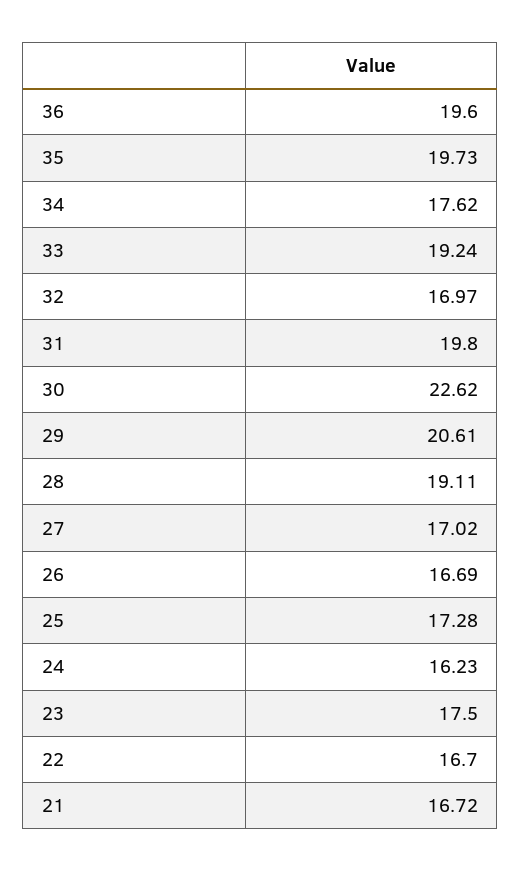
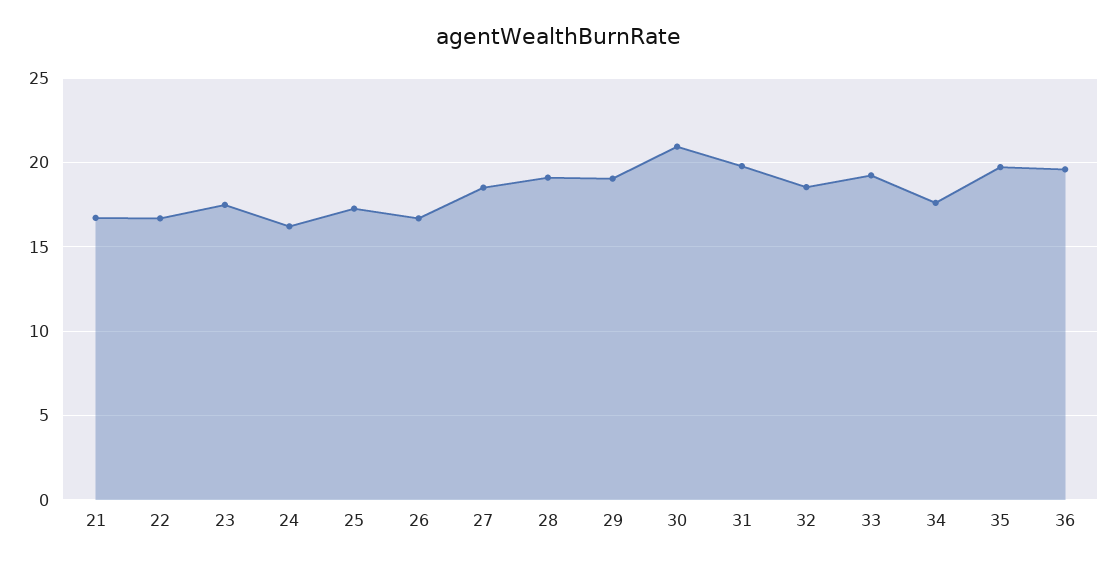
  {
    "36": 19.6,
    "35": 19.73,
    "34": 17.62,
    "33": 19.24,
-   "32": 16.97,
+   "32": 18.5,
    "31": 19.8,
-   "30": 22.62,
+   "30": 21,
-   "29": 20.61,
+   "29": 19,
    "28": 19.11,
-   "27": 17.02,
+   "27": 18.5,
    "26": 16.69,
    "25": 17.28,
    "24": 16.23,
    "23": 17.5,
    "22": 16.7,
    "21": 16.72
  }

